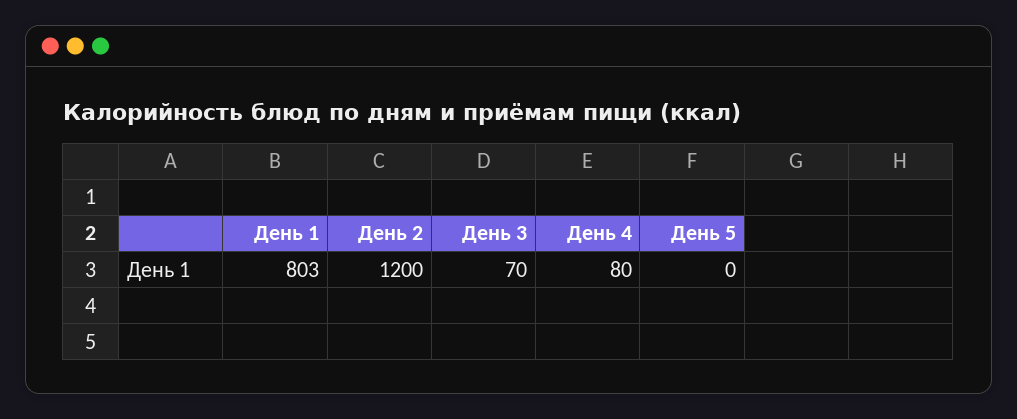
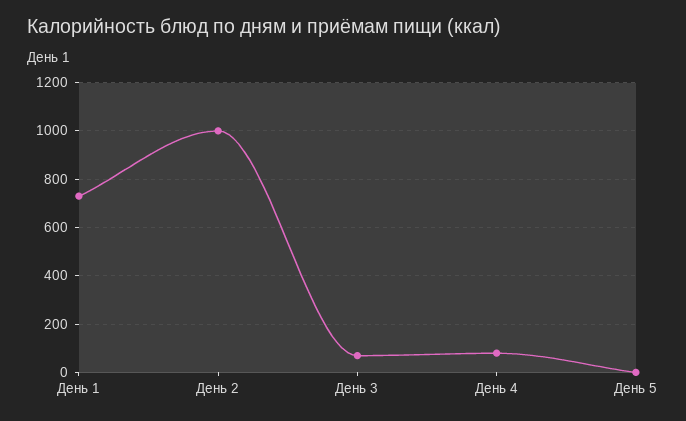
  {
-   "День 1": 803,
+   "День 1": 725,
-   "День 2": 1200,
+   "День 2": 1000,
    "День 3": 70,
    "День 4": 80,
    "День 5": 0
  }

